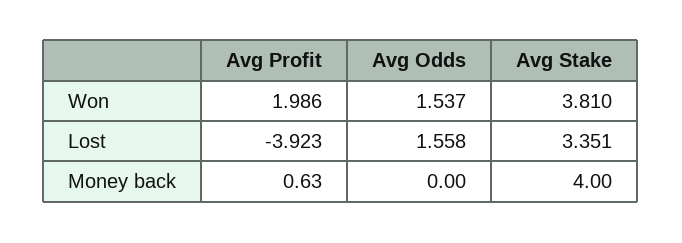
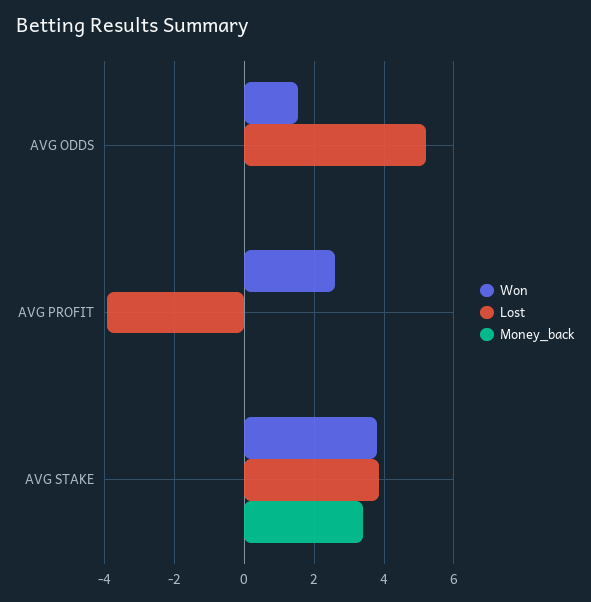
  {
    "Won": {
-     "Avg Profit": 1.986,
+     "Avg Profit": 2.6,
      "Avg Odds": 1.537,
      "Avg Stake": 3.81
    },
    "Lost": {
      "Avg Profit": -3.923,
-     "Avg Odds": 1.558,
+     "Avg Odds": 5.2,
-     "Avg Stake": 3.351
+     "Avg Stake": 3.8
    },
    "Money back": {
-     "Avg Profit": 0.63,
+     "Avg Profit": 0,
      "Avg Odds": 0,
-     "Avg Stake": 4
+     "Avg Stake": 3.4
    }
  }

